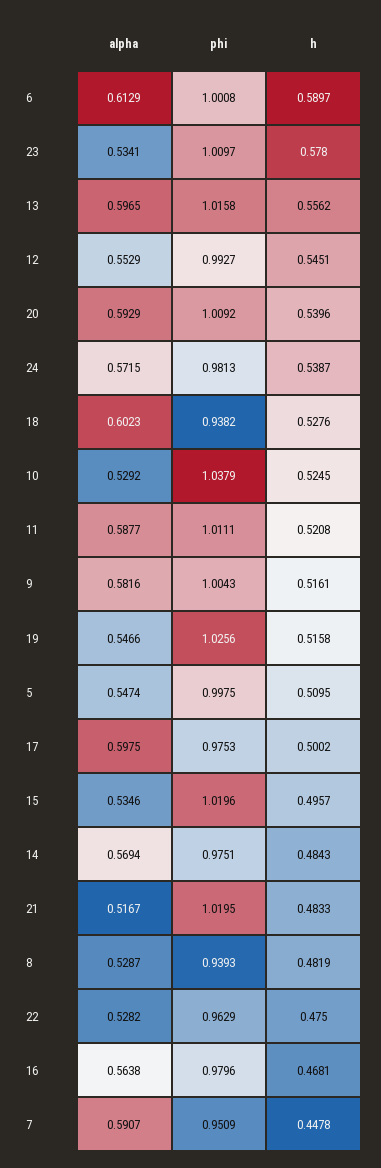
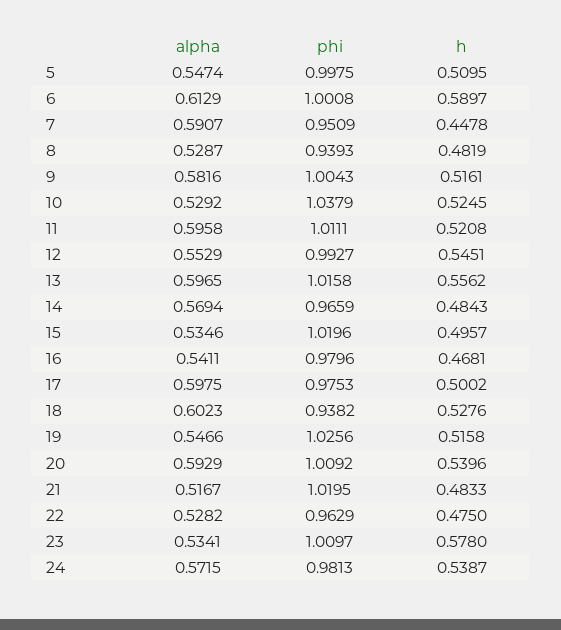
  {
    "alpha": {
      "6": 0.6129,
      "23": 0.5341,
      "13": 0.5965,
      "12": 0.5529,
      "20": 0.5929,
      "24": 0.5715,
      "18": 0.6023,
      "10": 0.5292,
-     "11": 0.5877,
+     "11": 0.5958,
      "9": 0.5816,
      "19": 0.5466,
      "5": 0.5474,
      "17": 0.5975,
      "15": 0.5346,
      "14": 0.5694,
      "21": 0.5167,
      "8": 0.5287,
      "22": 0.5282,
-     "16": 0.5638,
+     "16": 0.5411,
      "7": 0.5907
    },
    "phi": {
      "6": 1.0008,
      "23": 1.0097,
      "13": 1.0158,
      "12": 0.9927,
      "20": 1.0092,
      "24": 0.9813,
      "18": 0.9382,
      "10": 1.0379,
      "11": 1.0111,
      "9": 1.0043,
      "19": 1.0256,
      "5": 0.9975,
      "17": 0.9753,
      "15": 1.0196,
-     "14": 0.9751,
+     "14": 0.9659,
      "21": 1.0195,
      "8": 0.9393,
      "22": 0.9629,
      "16": 0.9796,
      "7": 0.9509
    },
    "h": {
      "6": 0.5897,
      "23": 0.578,
      "13": 0.5562,
      "12": 0.5451,
      "20": 0.5396,
      "24": 0.5387,
      "18": 0.5276,
      "10": 0.5245,
      "11": 0.5208,
      "9": 0.5161,
      "19": 0.5158,
      "5": 0.5095,
      "17": 0.5002,
      "15": 0.4957,
      "14": 0.4843,
      "21": 0.4833,
      "8": 0.4819,
      "22": 0.475,
      "16": 0.4681,
      "7": 0.4478
    }
  }

